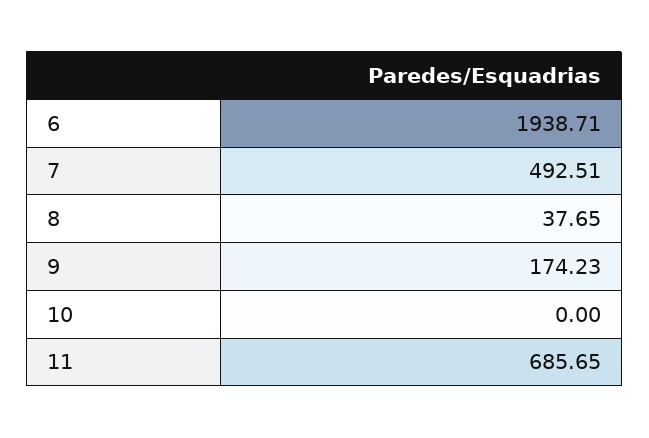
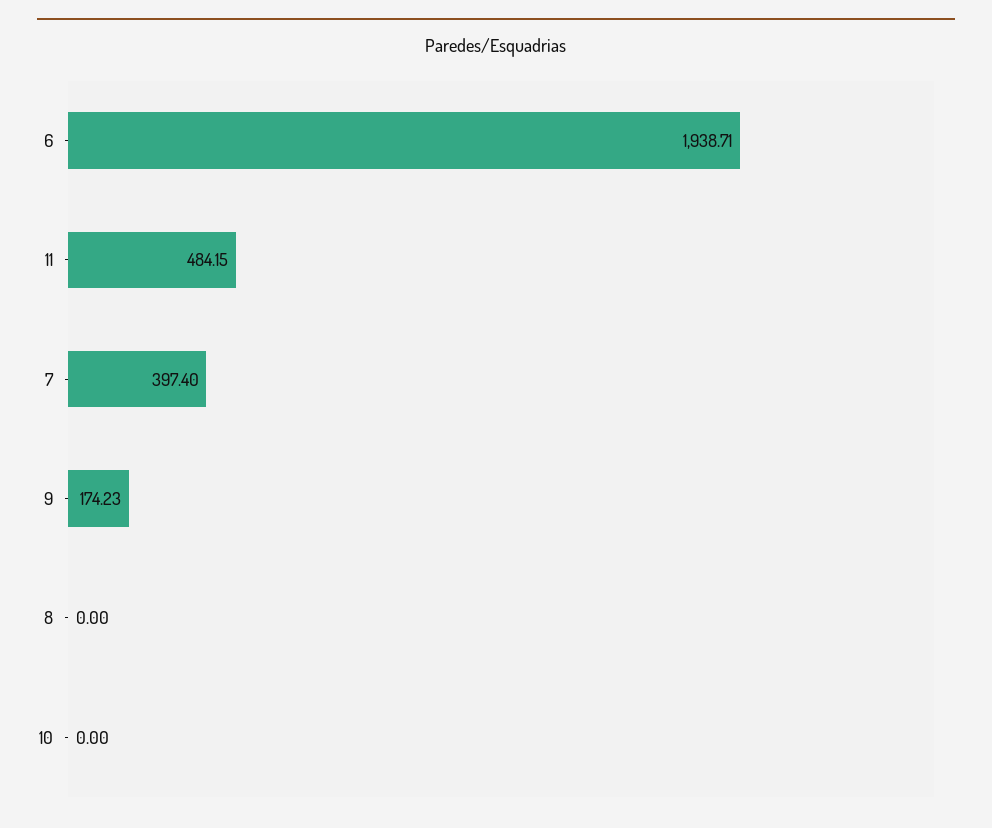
  {
    "6": 1938.71,
-   "7": 492.51,
+   "7": 397.4,
-   "8": 37.65,
+   "8": 0,
    "9": 174.23,
    "10": 0,
-   "11": 685.65
+   "11": 484.15
  }

